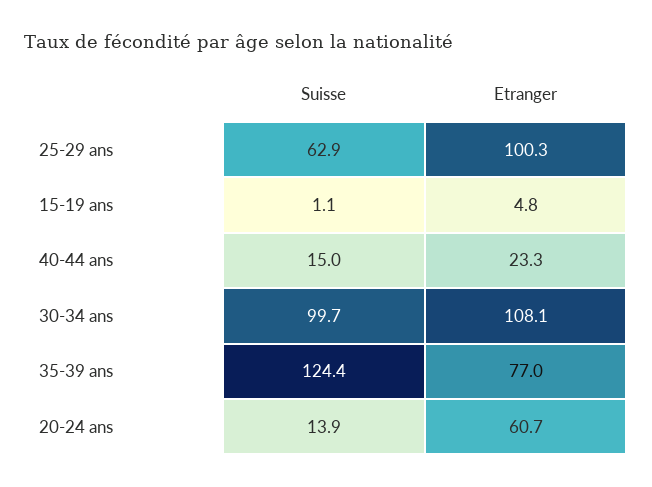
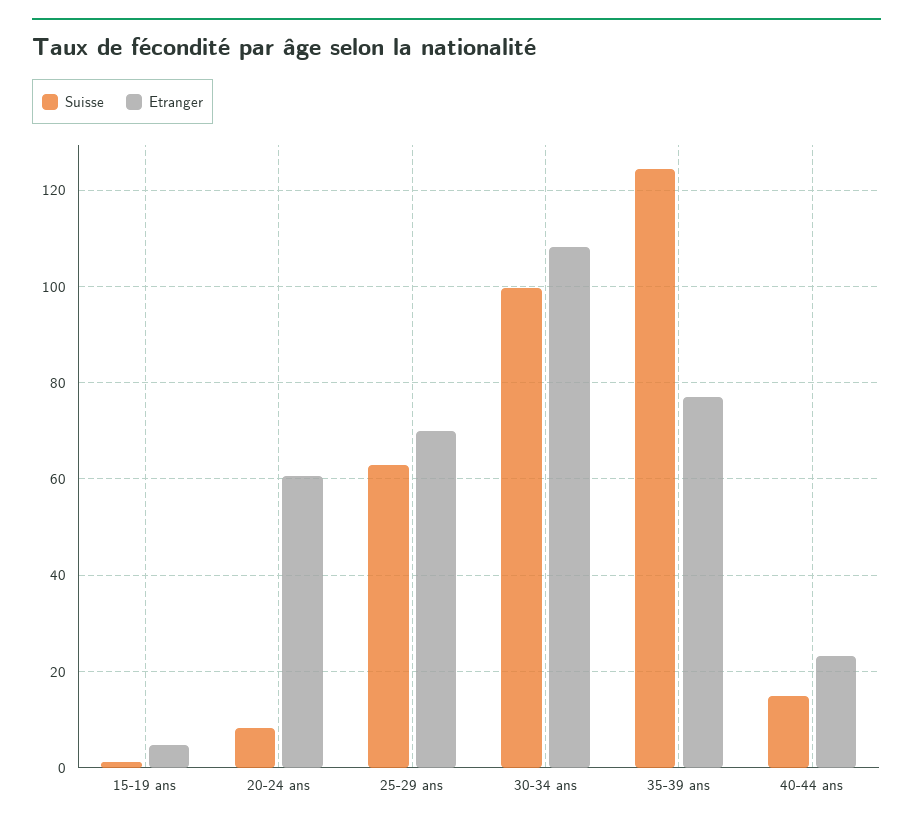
  {
    "Suisse": {
      "25-29 ans": 62.9,
      "15-19 ans": 1.1,
      "40-44 ans": 15,
      "30-34 ans": 99.7,
      "35-39 ans": 124.4,
-     "20-24 ans": 13.9
+     "20-24 ans": 8
    },
    "Etranger": {
-     "25-29 ans": 100.3,
+     "25-29 ans": 70,
      "15-19 ans": 4.8,
      "40-44 ans": 23.3,
      "30-34 ans": 108.1,
      "35-39 ans": 77,
      "20-24 ans": 60.7
    }
  }

